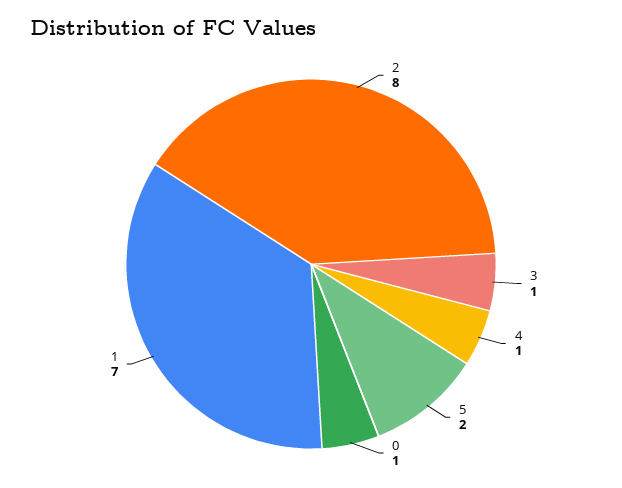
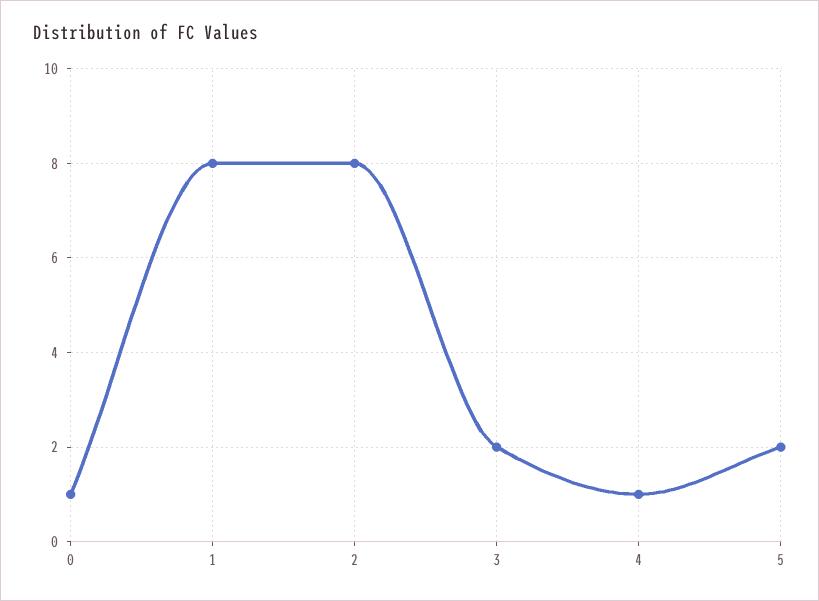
  {
    "2": 8,
-   "3": 1,
+   "3": 2,
    "4": 1,
    "5": 2,
    "0": 1,
-   "1": 7
+   "1": 8
  }

